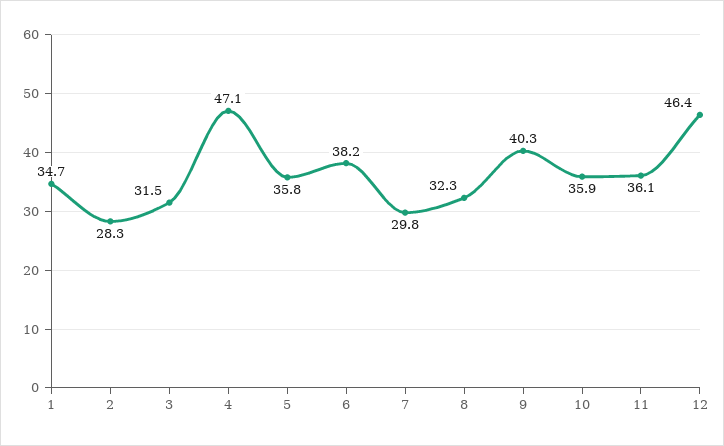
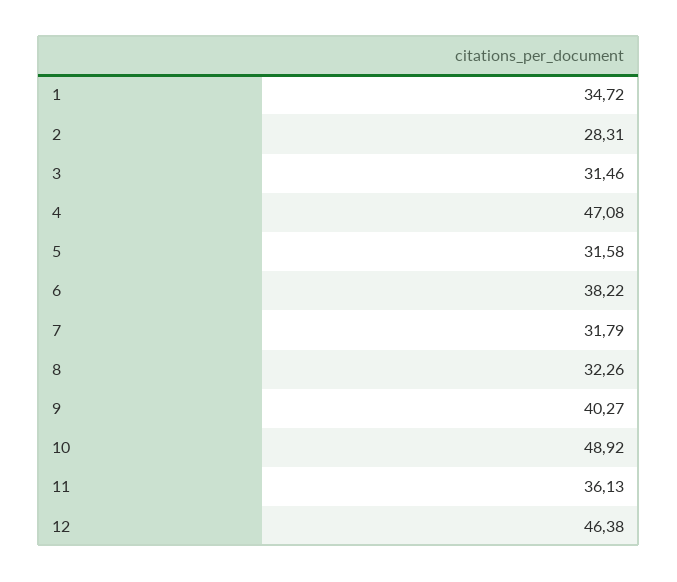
  {
    "1": 34.72,
    "2": 28.31,
    "3": 31.46,
    "4": 47.08,
-   "5": 35.8,
+   "5": 31.58,
    "6": 38.22,
-   "7": 29.8,
+   "7": 31.79,
    "8": 32.26,
    "9": 40.27,
-   "10": 35.9,
+   "10": 48.92,
    "11": 36.13,
    "12": 46.38
  }

